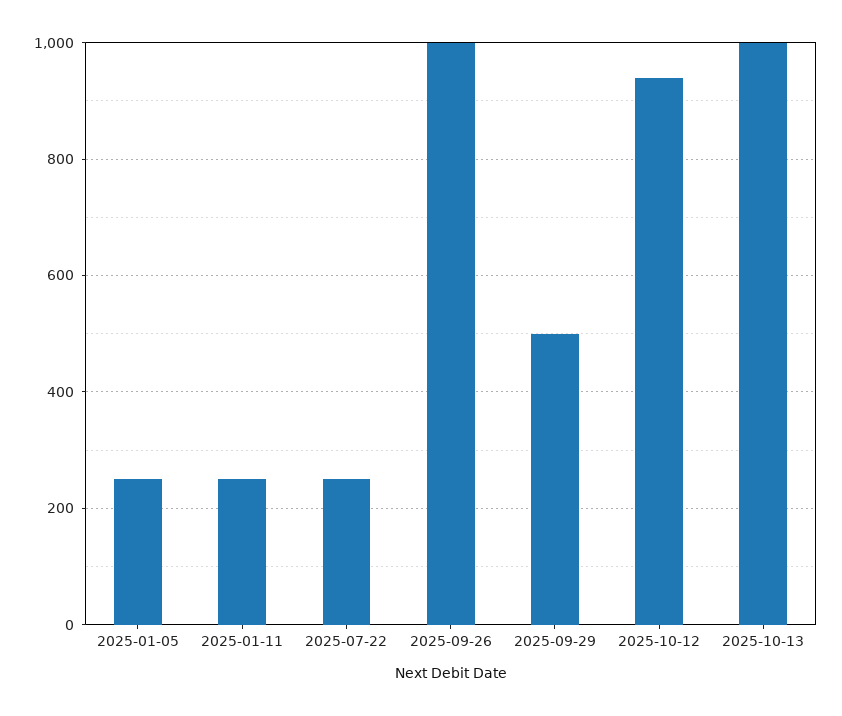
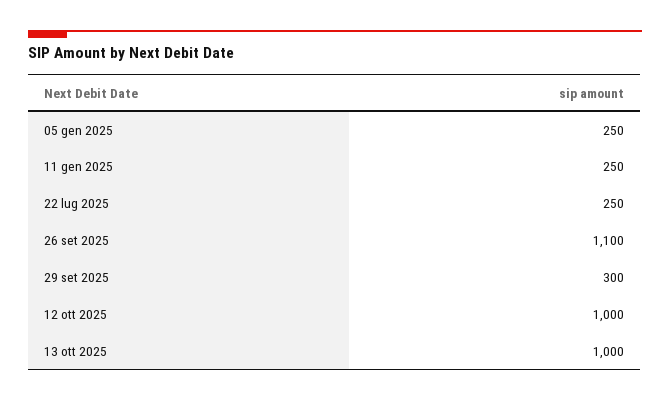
  {
    "2025-01-05": 250,
    "2025-01-11": 250,
    "2025-07-22": 250,
-   "2025-09-26": 1000,
+   "2025-09-26": 1100,
-   "2025-09-29": 500,
+   "2025-09-29": 300,
-   "2025-10-12": 940,
+   "2025-10-12": 1000,
    "2025-10-13": 1000
  }

